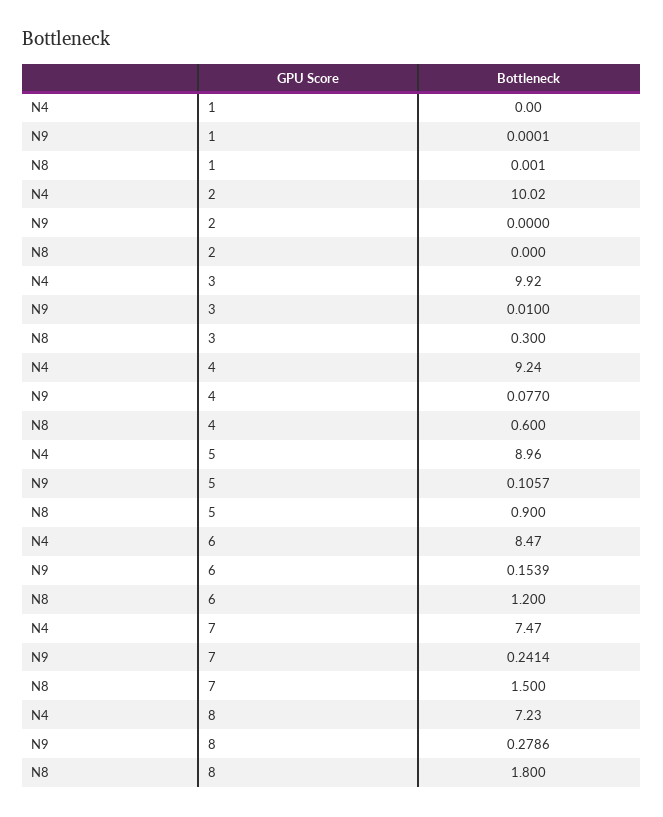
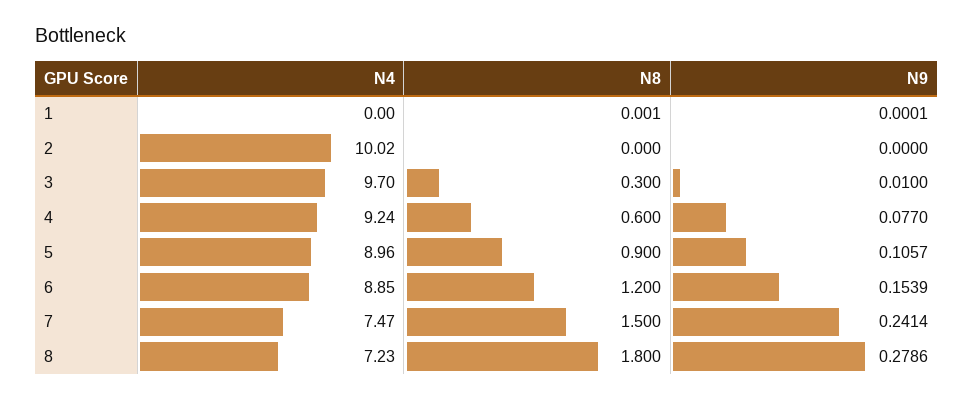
  {
    "N4": {
      "1": 0,
      "2": 10.02,
-     "3": 9.92,
+     "3": 9.7,
      "4": 9.24,
      "5": 8.96,
-     "6": 8.47,
+     "6": 8.85,
      "7": 7.47,
      "8": 7.23
    },
    "N9": {
      "1": 0.0001,
      "2": 0,
      "3": 0.01,
      "4": 0.077,
      "5": 0.1057,
      "6": 0.1539,
      "7": 0.2414,
      "8": 0.2786
    },
    "N8": {
      "1": 0.001,
      "2": 0,
      "3": 0.3,
      "4": 0.6,
      "5": 0.9,
      "6": 1.2,
      "7": 1.5,
      "8": 1.8
    }
  }

